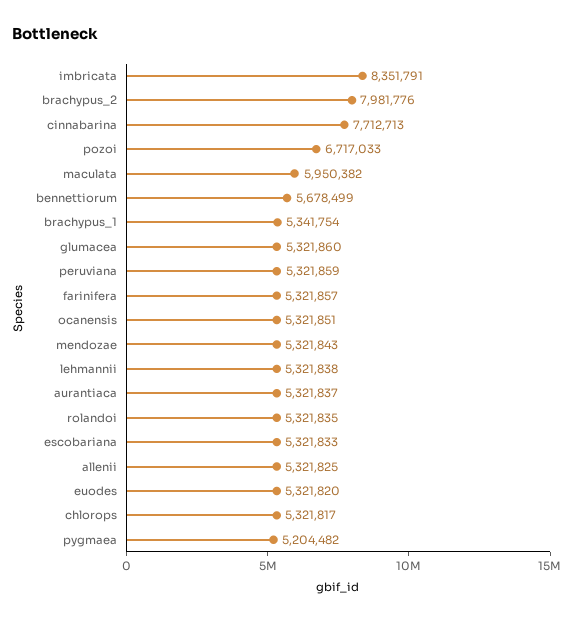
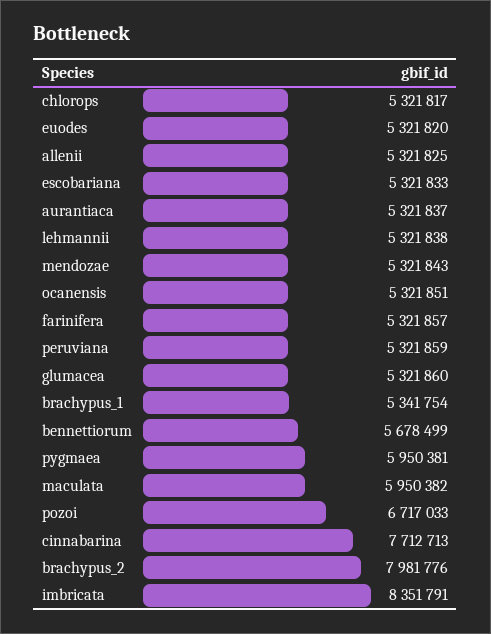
  {
    "imbricata": 8351791,
    "brachypus_2": 7981776,
    "cinnabarina": 7712713,
    "pozoi": 6717033,
    "maculata": 5950382,
    "bennettiorum": 5678499,
    "brachypus_1": 5341754,
    "glumacea": 5321860,
    "peruviana": 5321859,
    "farinifera": 5321857,
    "ocanensis": 5321851,
    "mendozae": 5321843,
    "lehmannii": 5321838,
    "aurantiaca": 5321837,
-   "rolandoi": 5321835,
    "escobariana": 5321833,
    "allenii": 5321825,
    "euodes": 5321820,
    "chlorops": 5321817,
-   "pygmaea": 5204482
+   "pygmaea": 5950381
  }

